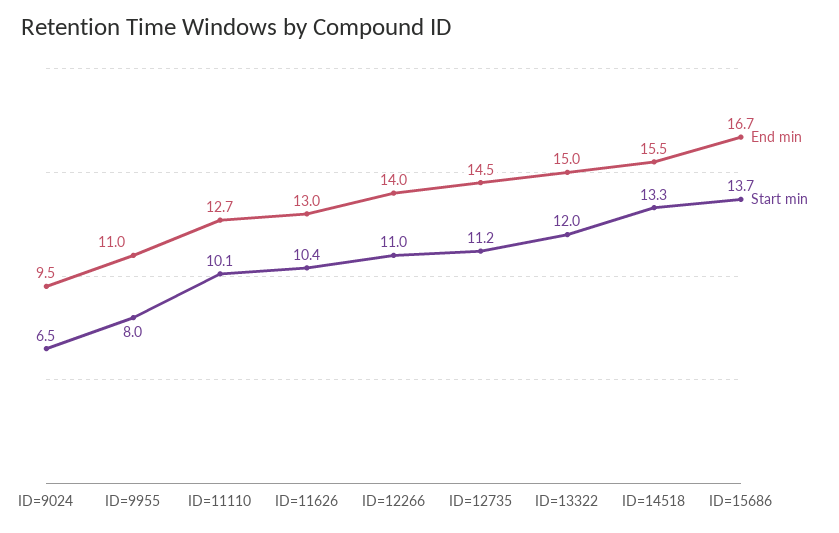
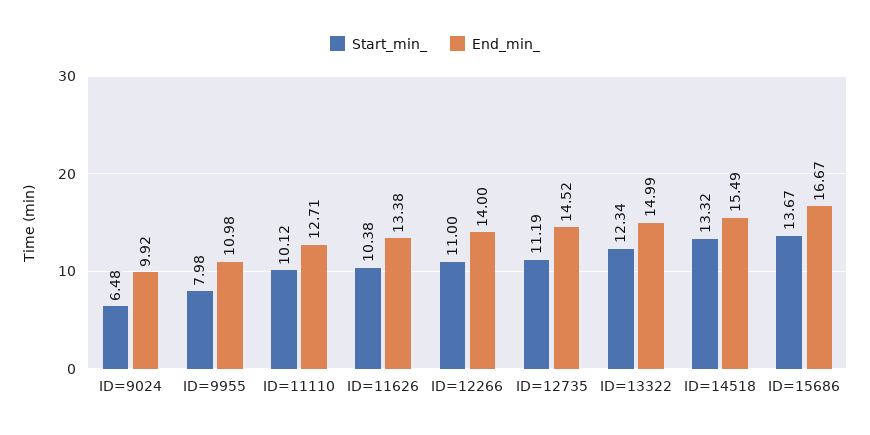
  {
    "End min": {
-     "ID=9024": 9.5,
+     "ID=9024": 9.92,
      "ID=9955": 10.98,
      "ID=11110": 12.71,
-     "ID=11626": 13,
+     "ID=11626": 13.38,
      "ID=12266": 14,
      "ID=12735": 14.52,
      "ID=13322": 14.99,
      "ID=14518": 15.49,
      "ID=15686": 16.67
    },
    "Start min": {
      "ID=9024": 6.48,
      "ID=9955": 7.98,
      "ID=11110": 10.12,
      "ID=11626": 10.38,
      "ID=12266": 11,
      "ID=12735": 11.19,
-     "ID=13322": 12,
+     "ID=13322": 12.34,
      "ID=14518": 13.32,
      "ID=15686": 13.67
    }
  }

